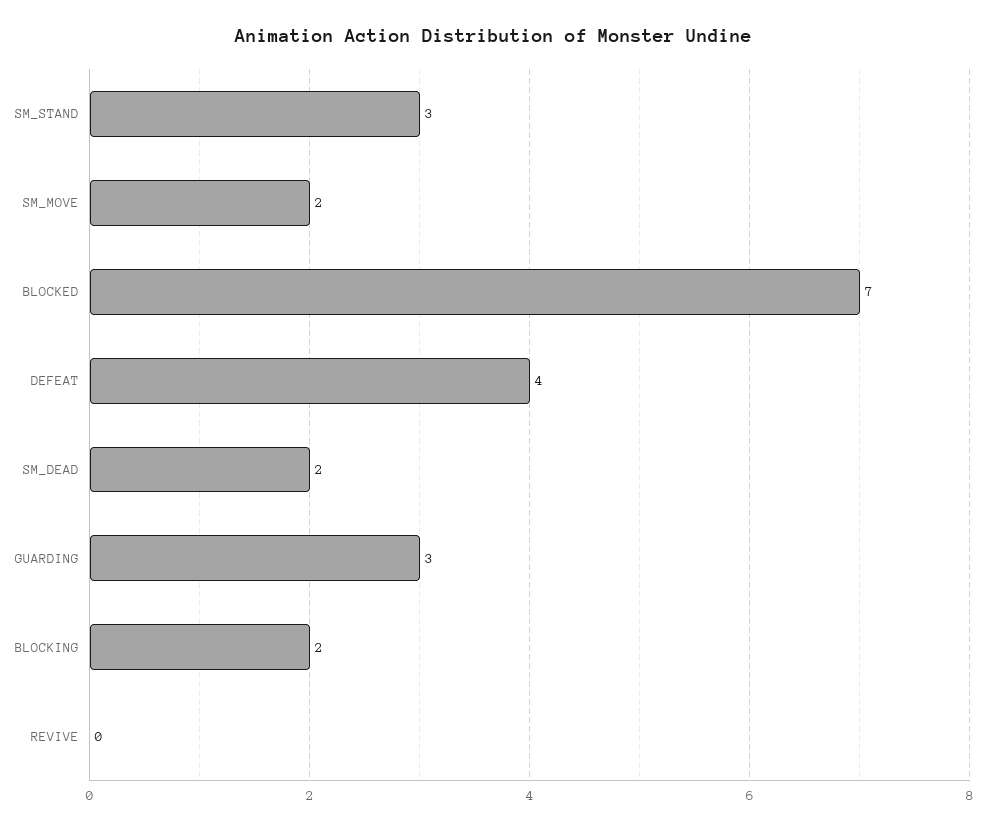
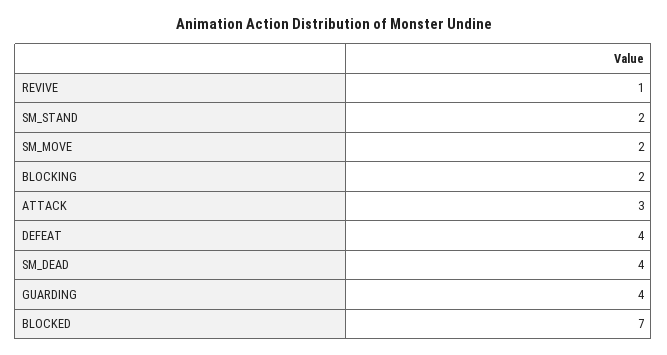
  {
-   "SM_STAND": 3,
+   "SM_STAND": 2,
    "SM_MOVE": 2,
    "BLOCKED": 7,
    "DEFEAT": 4,
-   "SM_DEAD": 2,
+   "SM_DEAD": 4,
-   "GUARDING": 3,
+   "GUARDING": 4,
    "BLOCKING": 2,
-   "REVIVE": 0
+   "REVIVE": 1,
+   "ATTACK": 3
  }

